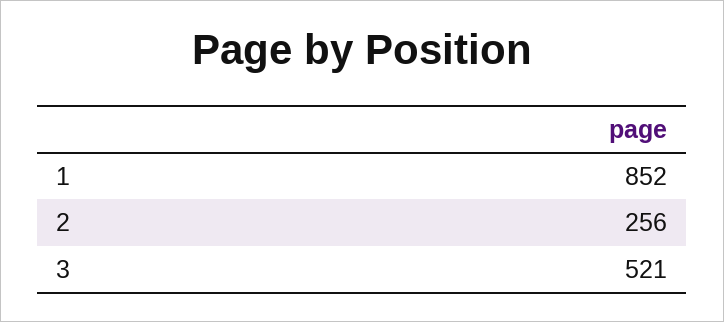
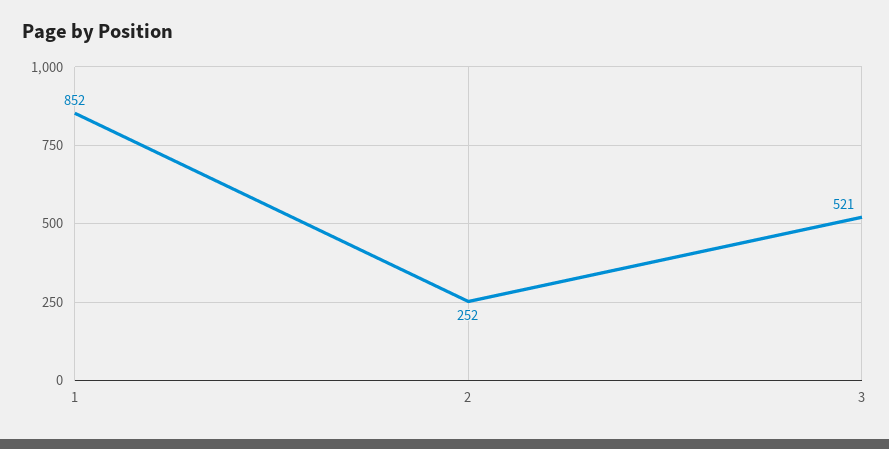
  {
    "1": 852,
-   "2": 256,
+   "2": 252,
    "3": 521
  }

